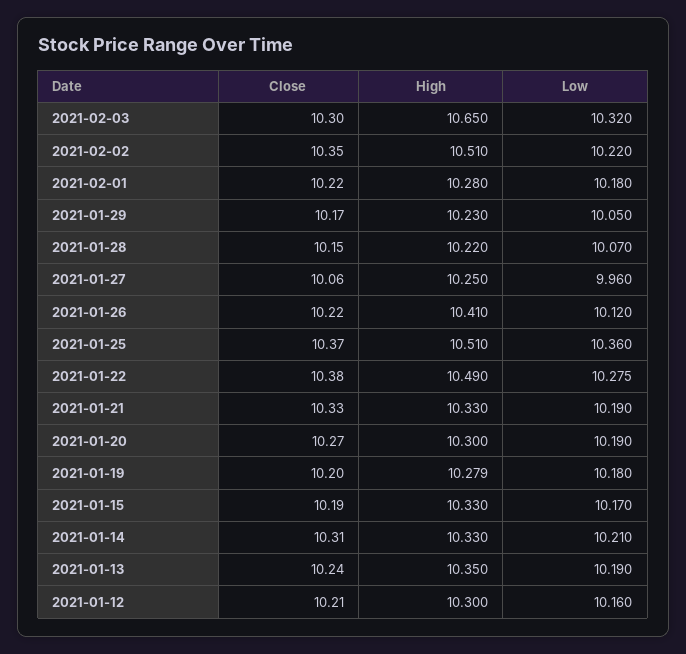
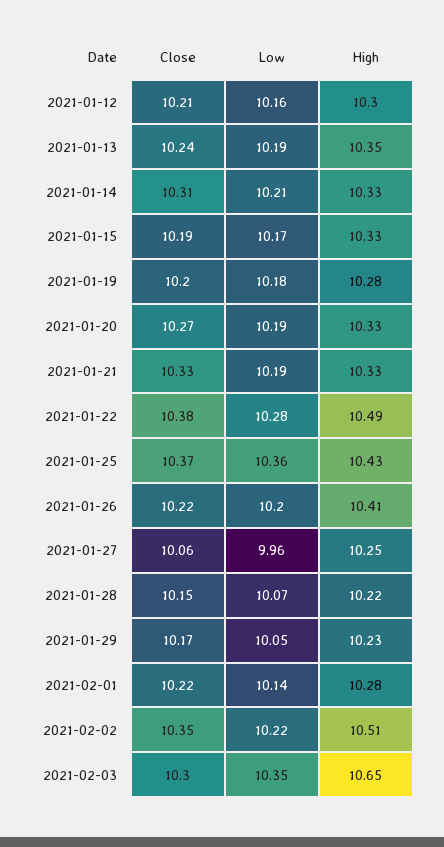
  {
    "Close": {
      "2021-02-03": 10.3,
      "2021-02-02": 10.35,
      "2021-02-01": 10.22,
      "2021-01-29": 10.17,
      "2021-01-28": 10.15,
      "2021-01-27": 10.06,
      "2021-01-26": 10.22,
      "2021-01-25": 10.37,
      "2021-01-22": 10.38,
      "2021-01-21": 10.33,
      "2021-01-20": 10.27,
      "2021-01-19": 10.2,
      "2021-01-15": 10.19,
      "2021-01-14": 10.31,
      "2021-01-13": 10.24,
      "2021-01-12": 10.21
    },
    "High": {
      "2021-02-03": 10.65,
      "2021-02-02": 10.51,
      "2021-02-01": 10.28,
      "2021-01-29": 10.23,
      "2021-01-28": 10.22,
      "2021-01-27": 10.25,
      "2021-01-26": 10.41,
-     "2021-01-25": 10.51,
+     "2021-01-25": 10.43,
      "2021-01-22": 10.49,
      "2021-01-21": 10.33,
-     "2021-01-20": 10.3,
+     "2021-01-20": 10.33,
      "2021-01-19": 10.279,
      "2021-01-15": 10.33,
      "2021-01-14": 10.33,
      "2021-01-13": 10.35,
      "2021-01-12": 10.3
    },
    "Low": {
-     "2021-02-03": 10.32,
+     "2021-02-03": 10.35,
      "2021-02-02": 10.22,
-     "2021-02-01": 10.18,
+     "2021-02-01": 10.14,
      "2021-01-29": 10.05,
      "2021-01-28": 10.07,
      "2021-01-27": 9.96,
-     "2021-01-26": 10.12,
+     "2021-01-26": 10.2,
      "2021-01-25": 10.36,
      "2021-01-22": 10.275,
      "2021-01-21": 10.19,
      "2021-01-20": 10.19,
      "2021-01-19": 10.18,
      "2021-01-15": 10.17,
      "2021-01-14": 10.21,
      "2021-01-13": 10.19,
      "2021-01-12": 10.16
    }
  }

